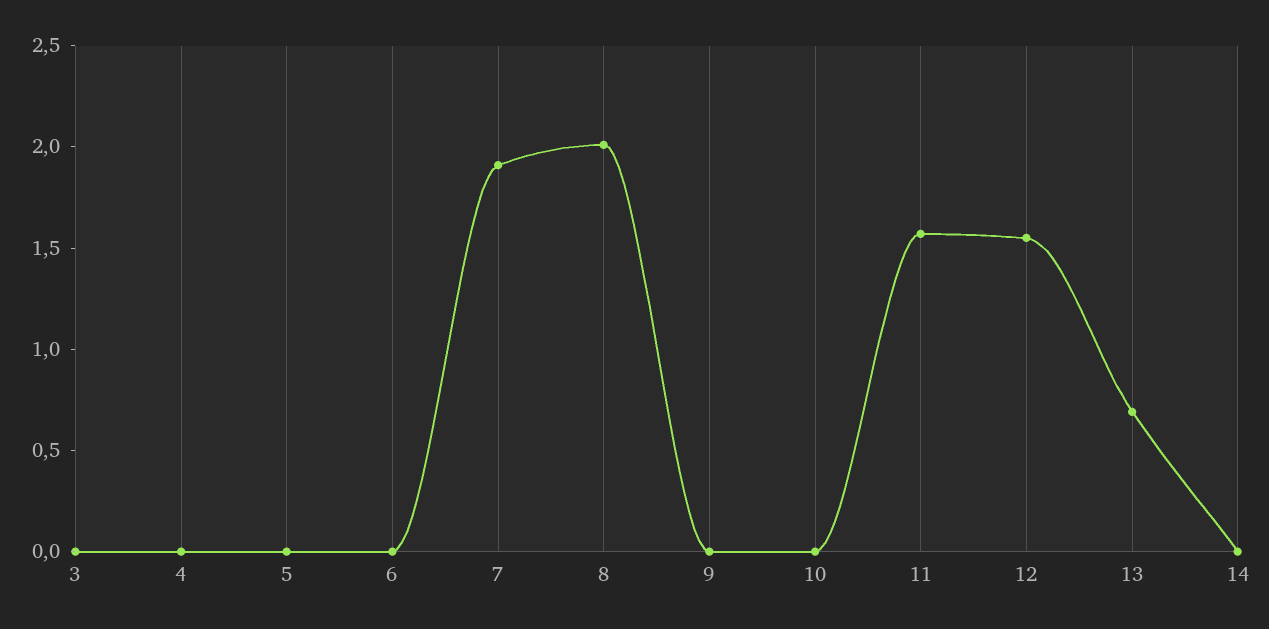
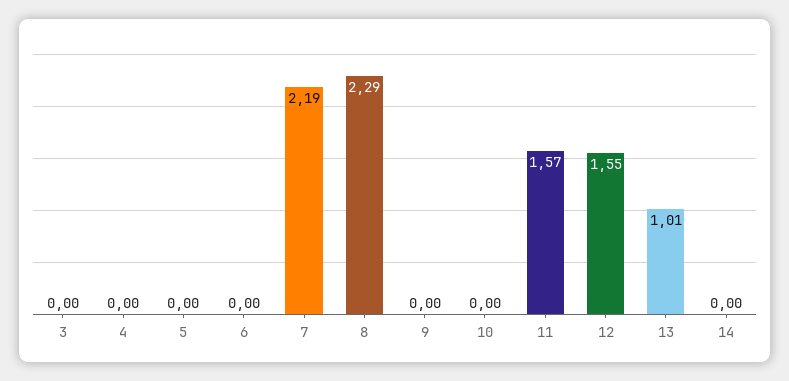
  {
    "3": 0,
    "4": 0,
    "5": 0,
    "6": 0,
-   "7": 1.9,
+   "7": 2.19,
-   "8": 2,
+   "8": 2.29,
    "9": 0,
    "10": 0,
    "11": 1.57,
    "12": 1.55,
-   "13": 0.7,
+   "13": 1.01,
    "14": 0
  }

